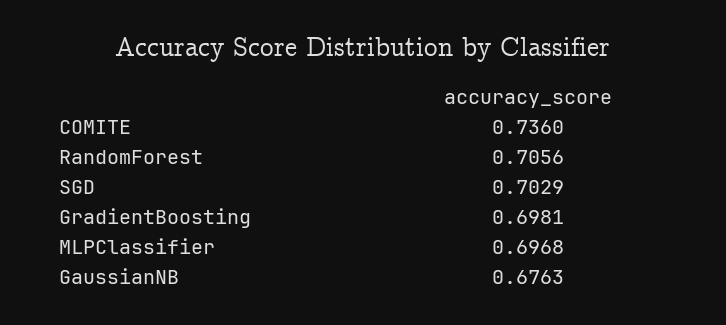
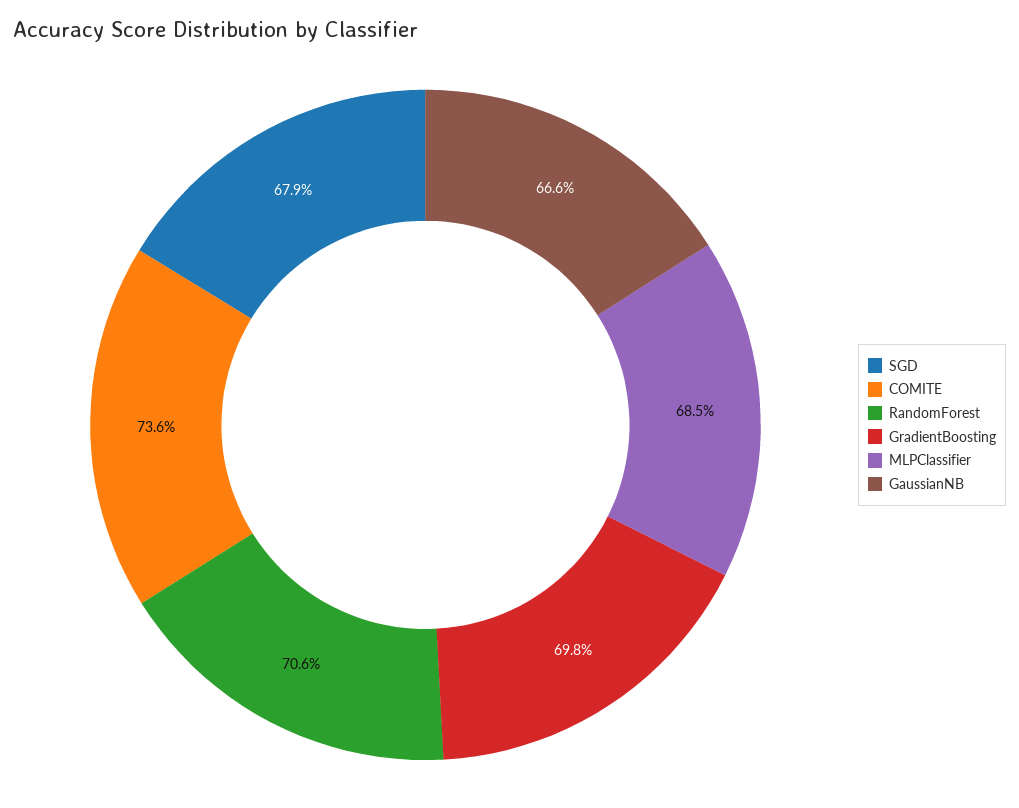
  {
    "COMITE": 0.736,
    "RandomForest": 0.7056,
-   "SGD": 0.7029,
+   "SGD": 0.679,
    "GradientBoosting": 0.6981,
-   "MLPClassifier": 0.6968,
+   "MLPClassifier": 0.685,
-   "GaussianNB": 0.6763
+   "GaussianNB": 0.666
  }

